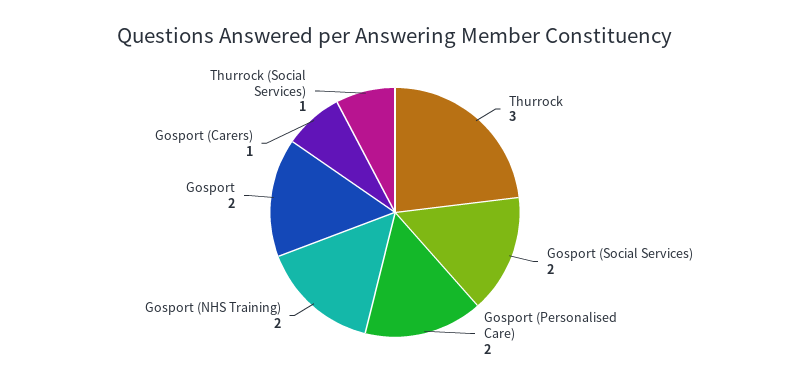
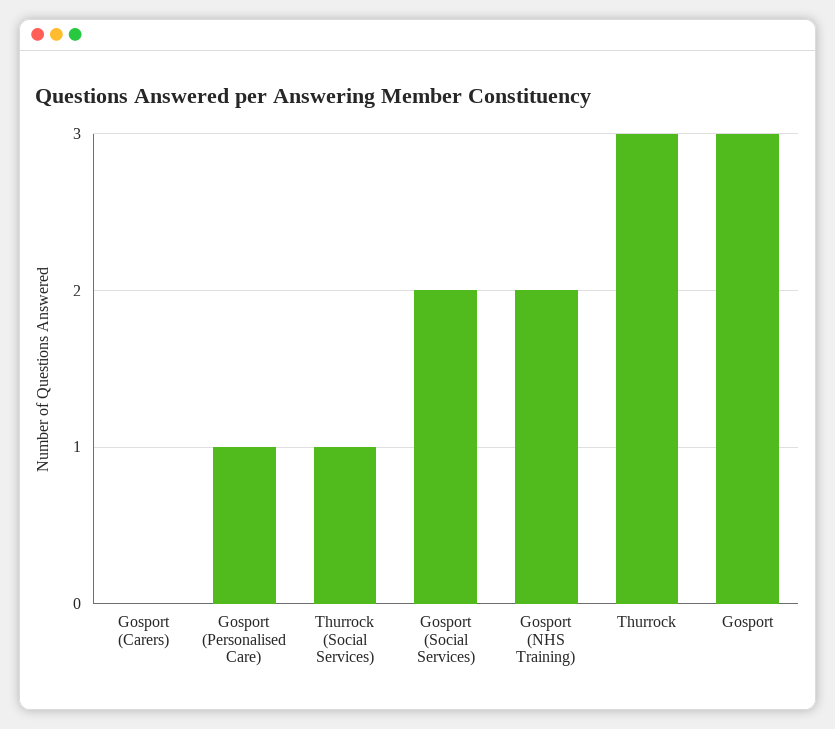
  {
    "Thurrock": 3,
    "Gosport (Social Services)": 2,
-   "Gosport (Personalised Care)": 2,
+   "Gosport (Personalised Care)": 1,
    "Gosport (NHS Training)": 2,
-   "Gosport": 2,
+   "Gosport": 3,
-   "Gosport (Carers)": 1,
+   "Gosport (Carers)": 0,
    "Thurrock (Social Services)": 1
  }

